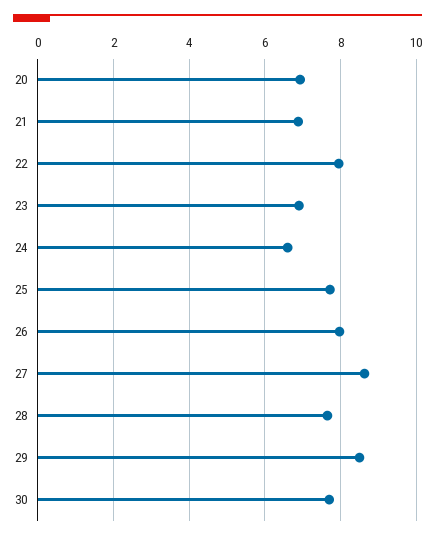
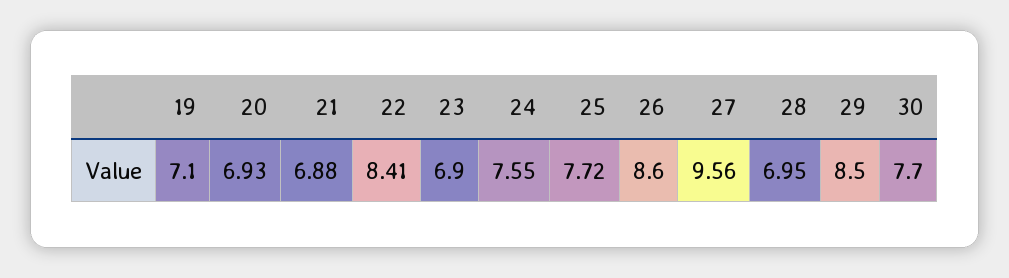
  {
    "20": 6.93,
    "21": 6.88,
-   "22": 8,
+   "22": 8.41,
    "23": 6.9,
-   "24": 6.6,
+   "24": 7.55,
    "25": 7.72,
-   "26": 8,
+   "26": 8.6,
-   "27": 8.6,
+   "27": 9.56,
-   "28": 7.6,
+   "28": 6.95,
    "29": 8.5,
-   "30": 7.7
+   "30": 7.7,
+   "19": 7.1
  }

